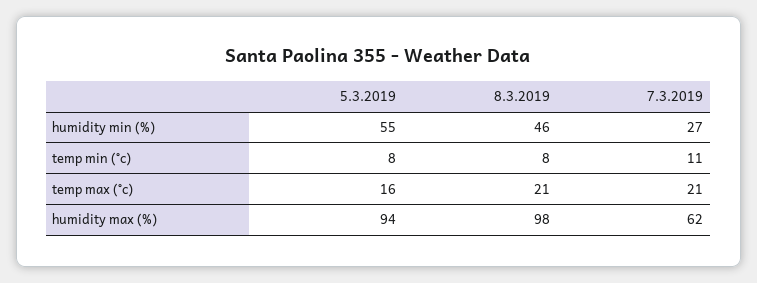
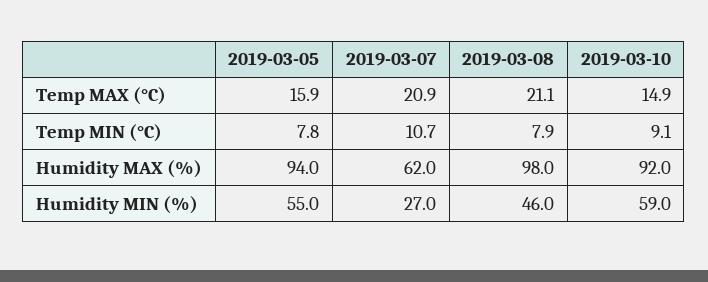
  {
    "5.3.2019": {
      "humidity min (%)": 55,
      "temp min (°c)": 7.8,
      "temp max (°c)": 15.9,
      "humidity max (%)": 94
    },
    "8.3.2019": {
      "humidity min (%)": 46,
      "temp min (°c)": 7.9,
      "temp max (°c)": 21.1,
      "humidity max (%)": 98
    },
    "7.3.2019": {
      "humidity min (%)": 27,
      "temp min (°c)": 10.7,
      "temp max (°c)": 20.9,
      "humidity max (%)": 62
-   }
+   },
+   "2019-03-10": {
+     "temp max (°c)": 14.9,
+     "temp min (°c)": 9.1,
+     "humidity max (%)": 92,
+     "humidity min (%)": 59
+   }
  }

